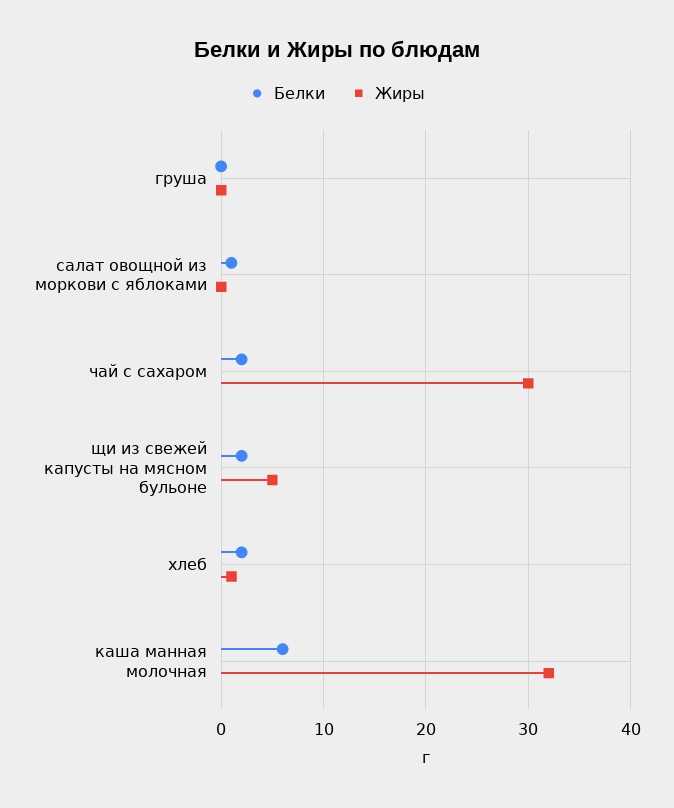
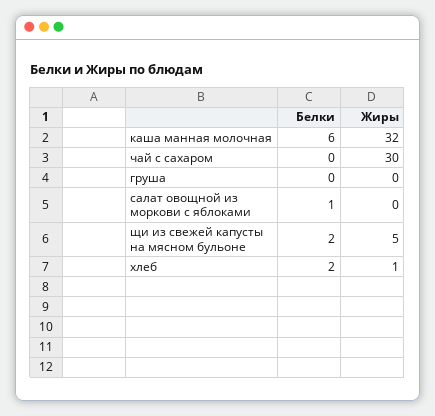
  {
    "Белки": {
      "груша": 0,
      "салат овощной из моркови с яблоками": 1,
-     "чай с сахаром": 2,
+     "чай с сахаром": 0,
      "щи из свежей капусты на мясном бульоне": 2,
      "хлеб": 2,
      "каша манная молочная": 6
    },
    "Жиры": {
      "груша": 0,
      "салат овощной из моркови с яблоками": 0,
      "чай с сахаром": 30,
      "щи из свежей капусты на мясном бульоне": 5,
      "хлеб": 1,
      "каша манная молочная": 32
    }
  }

